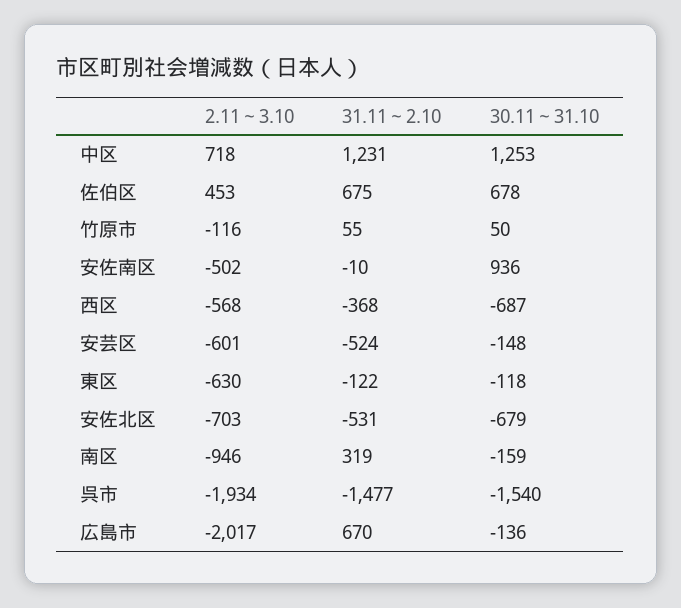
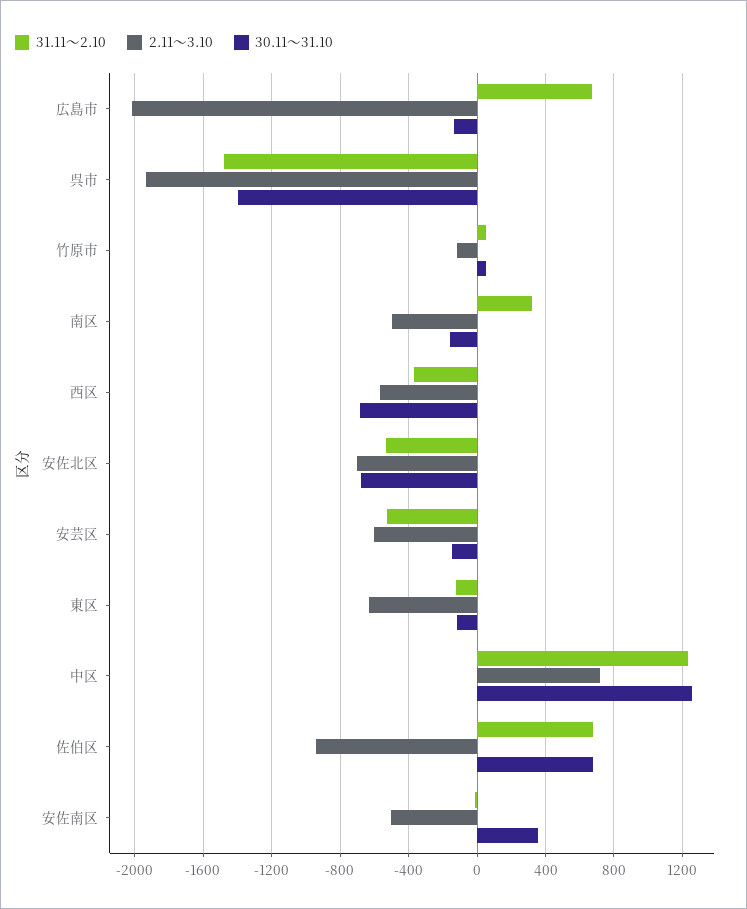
  {
    "2.11～3.10": {
      "中区": 718,
-     "佐伯区": 453,
+     "佐伯区": -950,
      "竹原市": -116,
      "安佐南区": -502,
      "西区": -568,
      "安芸区": -601,
      "東区": -630,
      "安佐北区": -703,
-     "南区": -946,
+     "南区": -500,
      "呉市": -1934,
      "広島市": -2017
    },
    "31.11～2.10": {
      "中区": 1231,
      "佐伯区": 675,
      "竹原市": 55,
      "安佐南区": -10,
      "西区": -368,
      "安芸区": -524,
      "東区": -122,
      "安佐北区": -531,
      "南区": 319,
      "呉市": -1477,
      "広島市": 670
    },
    "30.11～31.10": {
      "中区": 1253,
      "佐伯区": 678,
      "竹原市": 50,
-     "安佐南区": 936,
+     "安佐南区": 350,
      "西区": -687,
      "安芸区": -148,
      "東区": -118,
      "安佐北区": -679,
      "南区": -159,
-     "呉市": -1540,
+     "呉市": -1400,
      "広島市": -136
    }
  }

